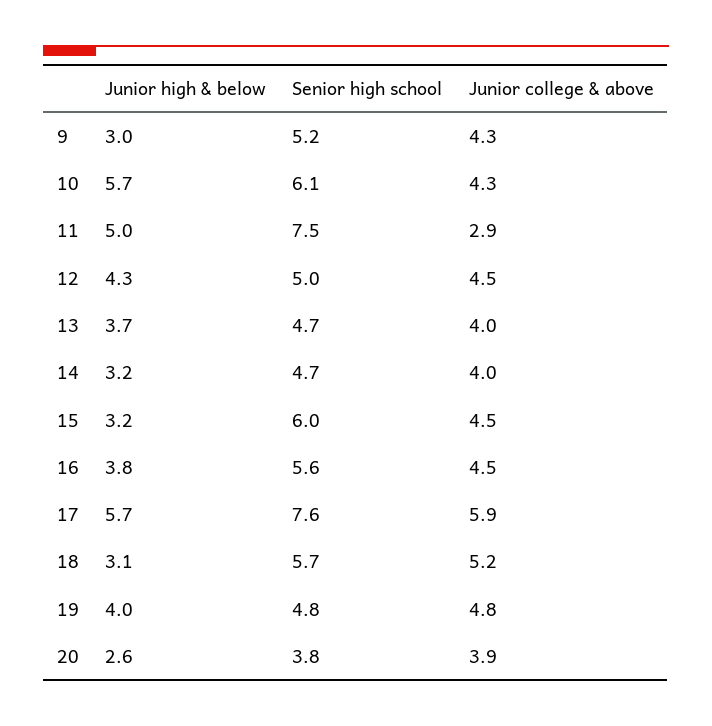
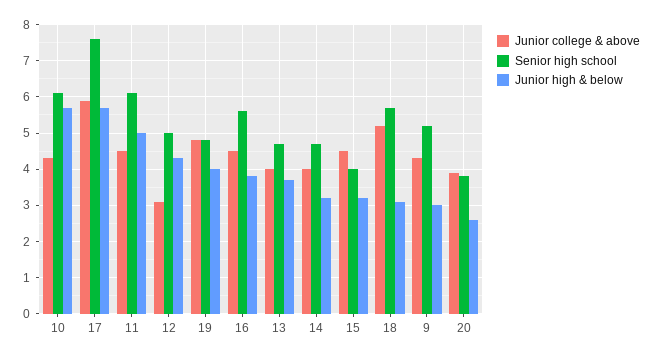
  {
    "Junior high & below": {
      "9": 3,
      "10": 5.7,
      "11": 5,
      "12": 4.3,
      "13": 3.7,
      "14": 3.2,
      "15": 3.2,
      "16": 3.8,
      "17": 5.7,
      "18": 3.1,
      "19": 4,
      "20": 2.6
    },
    "Senior high school": {
      "9": 5.2,
      "10": 6.1,
-     "11": 7.5,
+     "11": 6,
      "12": 5,
      "13": 4.7,
      "14": 4.7,
-     "15": 6,
+     "15": 4,
      "16": 5.6,
      "17": 7.6,
      "18": 5.7,
      "19": 4.8,
      "20": 3.8
    },
    "Junior college & above": {
      "9": 4.3,
      "10": 4.3,
-     "11": 2.9,
+     "11": 4.5,
-     "12": 4.5,
+     "12": 3,
      "13": 4,
      "14": 4,
      "15": 4.5,
      "16": 4.5,
      "17": 5.9,
      "18": 5.2,
      "19": 4.8,
      "20": 3.9
    }
  }

